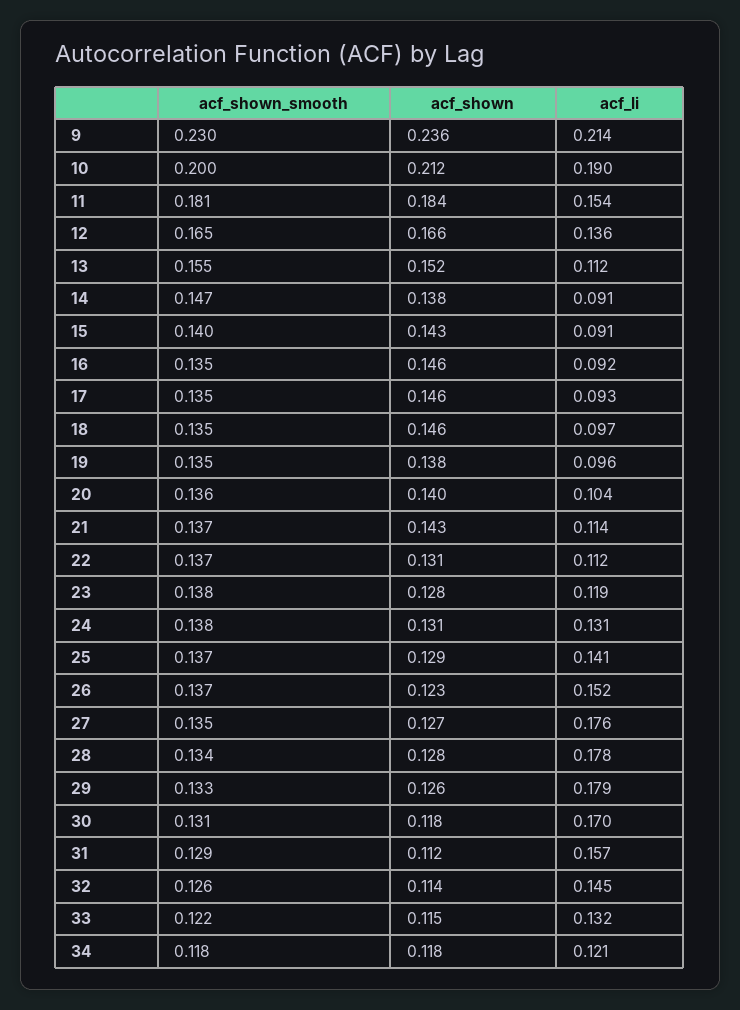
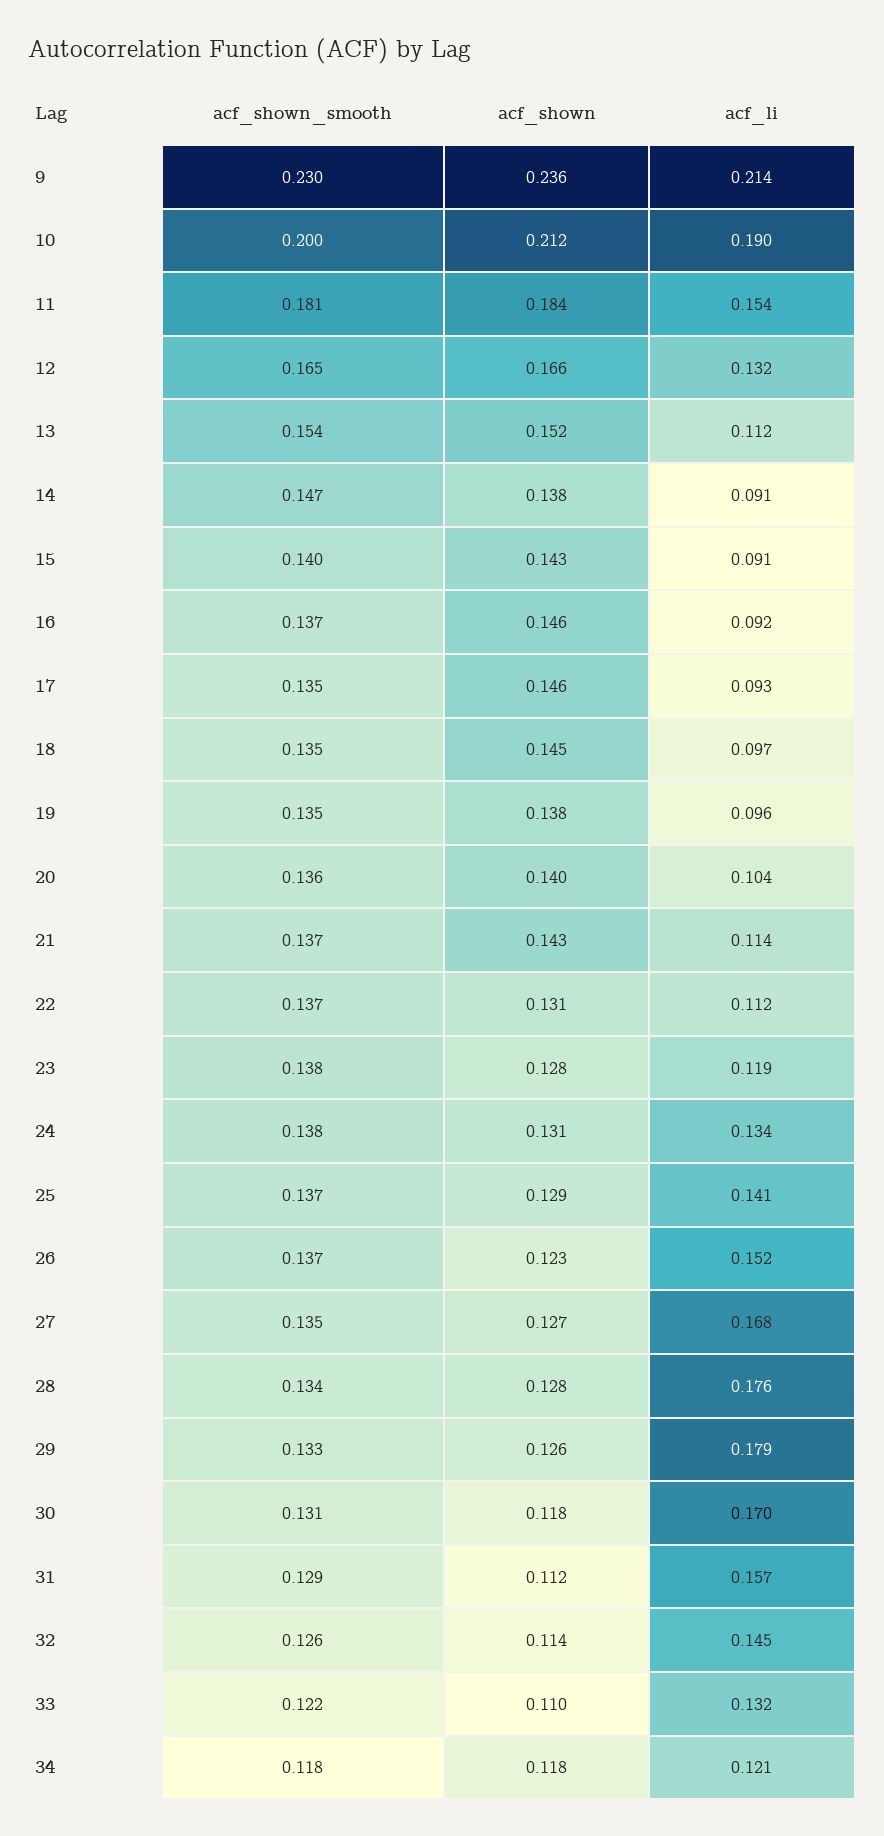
  {
    "acf_shown_smooth": {
      "9": 0.23,
      "10": 0.2,
      "11": 0.181,
      "12": 0.165,
-     "13": 0.155,
+     "13": 0.154,
      "14": 0.147,
      "15": 0.14,
-     "16": 0.135,
+     "16": 0.137,
      "17": 0.135,
      "18": 0.135,
      "19": 0.135,
      "20": 0.136,
      "21": 0.137,
      "22": 0.137,
      "23": 0.138,
      "24": 0.138,
      "25": 0.137,
      "26": 0.137,
      "27": 0.135,
      "28": 0.134,
      "29": 0.133,
      "30": 0.131,
      "31": 0.129,
      "32": 0.126,
      "33": 0.122,
      "34": 0.118
    },
    "acf_shown": {
      "9": 0.236,
      "10": 0.212,
      "11": 0.184,
      "12": 0.166,
      "13": 0.152,
      "14": 0.138,
      "15": 0.143,
      "16": 0.146,
      "17": 0.146,
-     "18": 0.146,
+     "18": 0.145,
      "19": 0.138,
      "20": 0.14,
      "21": 0.143,
      "22": 0.131,
      "23": 0.128,
      "24": 0.131,
      "25": 0.129,
      "26": 0.123,
      "27": 0.127,
      "28": 0.128,
      "29": 0.126,
      "30": 0.118,
      "31": 0.112,
      "32": 0.114,
-     "33": 0.115,
+     "33": 0.11,
      "34": 0.118
    },
    "acf_li": {
      "9": 0.214,
      "10": 0.19,
      "11": 0.154,
-     "12": 0.136,
+     "12": 0.132,
      "13": 0.112,
      "14": 0.091,
      "15": 0.091,
      "16": 0.092,
      "17": 0.093,
      "18": 0.097,
      "19": 0.096,
      "20": 0.104,
      "21": 0.114,
      "22": 0.112,
      "23": 0.119,
-     "24": 0.131,
+     "24": 0.134,
      "25": 0.141,
      "26": 0.152,
-     "27": 0.176,
+     "27": 0.168,
-     "28": 0.178,
+     "28": 0.176,
      "29": 0.179,
      "30": 0.17,
      "31": 0.157,
      "32": 0.145,
      "33": 0.132,
      "34": 0.121
    }
  }

